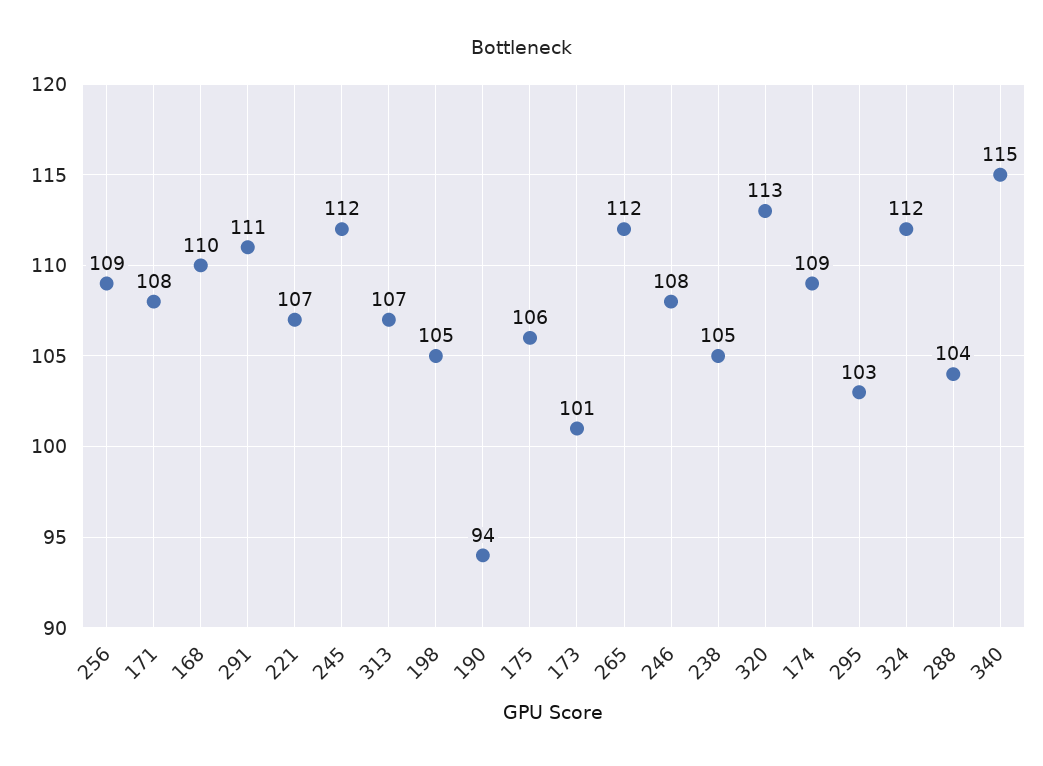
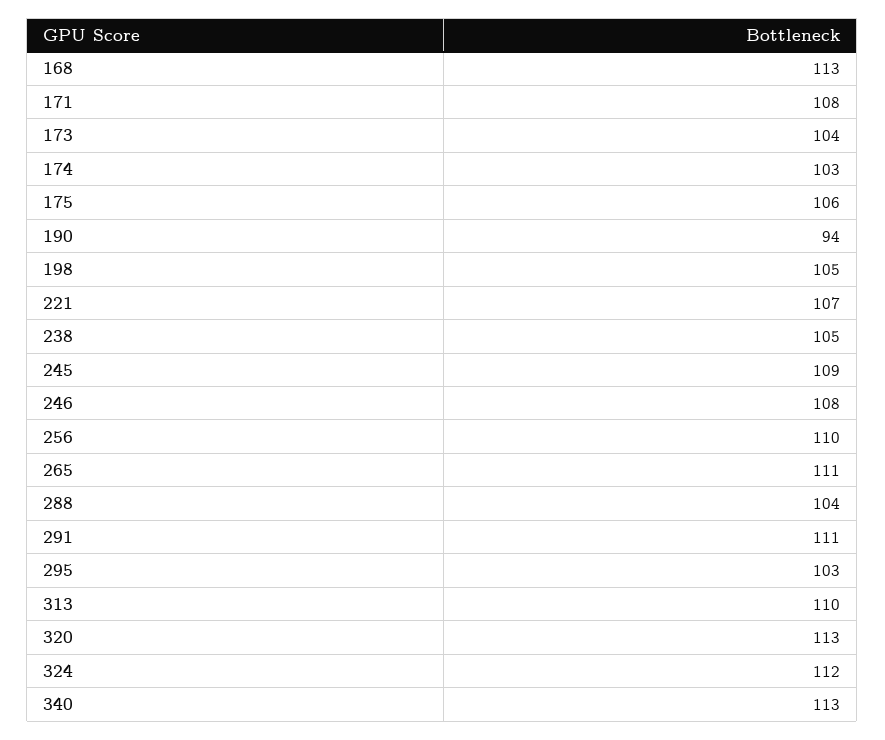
  {
-   "256": 109,
+   "256": 110,
    "171": 108,
-   "168": 110,
+   "168": 113,
    "291": 111,
    "221": 107,
-   "245": 112,
+   "245": 109,
-   "313": 107,
+   "313": 110,
    "198": 105,
    "190": 94,
    "175": 106,
-   "173": 101,
+   "173": 104,
-   "265": 112,
+   "265": 111,
    "246": 108,
    "238": 105,
    "320": 113,
-   "174": 109,
+   "174": 103,
    "295": 103,
    "324": 112,
    "288": 104,
-   "340": 115
+   "340": 113
  }

